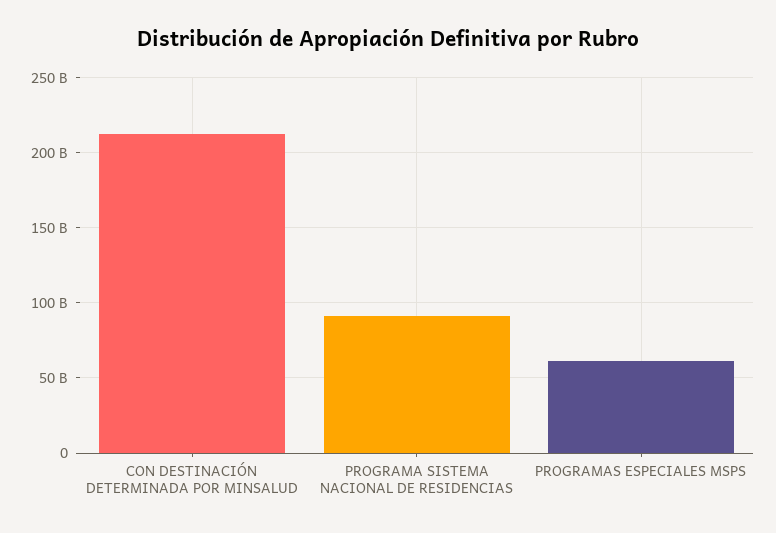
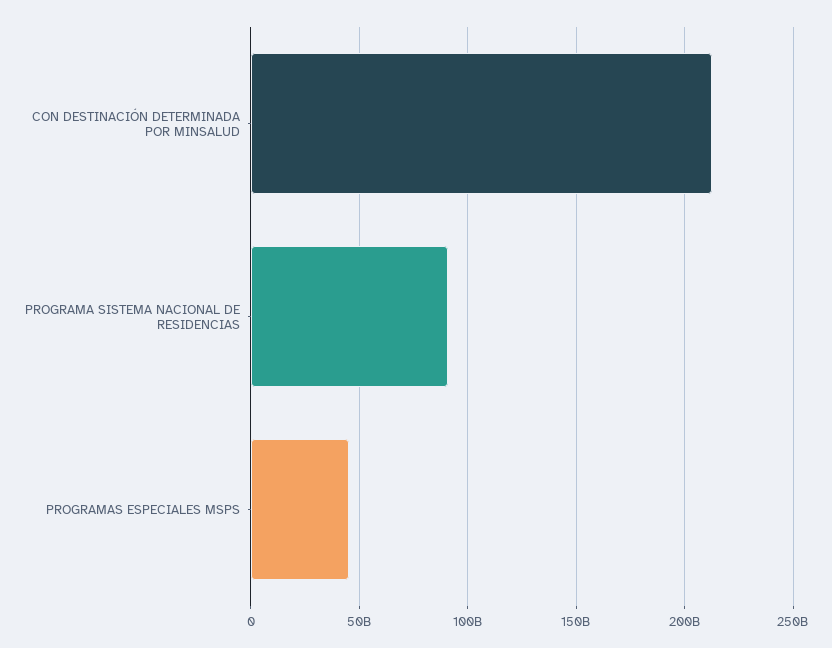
  {
    "CON DESTINACIÓN DETERMINADA POR MINSALUD": 210000000000,
    "PROGRAMA SISTEMA NACIONAL DE RESIDENCIAS": 90000000000,
-   "PROGRAMAS ESPECIALES MSPS": 60000000000
+   "PROGRAMAS ESPECIALES MSPS": 45000000000
  }

